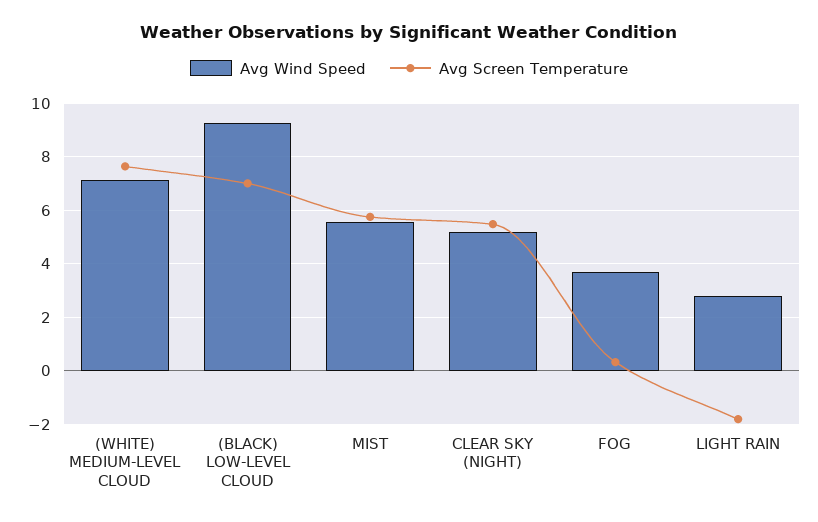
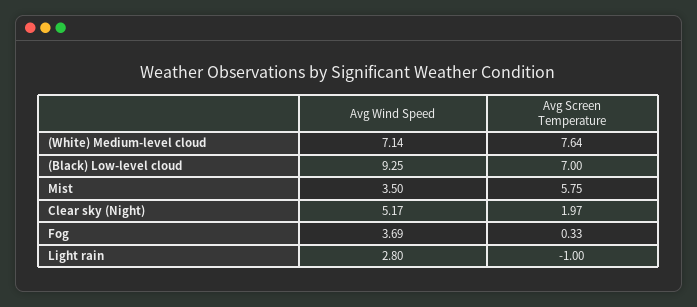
  {
    "Avg Wind Speed": {
      "(WHITE) MEDIUM-LEVEL CLOUD": 7.14,
      "(BLACK) LOW-LEVEL CLOUD": 9.25,
-     "MIST": 5.5,
+     "MIST": 3.5,
      "CLEAR SKY (NIGHT)": 5.17,
      "FOG": 3.69,
      "LIGHT RAIN": 2.8
    },
    "Avg Screen Temperature": {
      "(WHITE) MEDIUM-LEVEL CLOUD": 7.64,
      "(BLACK) LOW-LEVEL CLOUD": 7,
      "MIST": 5.75,
-     "CLEAR SKY (NIGHT)": 5.5,
+     "CLEAR SKY (NIGHT)": 1.97,
      "FOG": 0.33,
-     "LIGHT RAIN": -1.75
+     "LIGHT RAIN": -1
    }
  }

